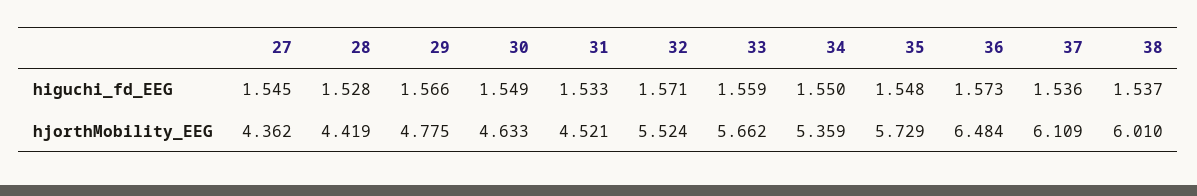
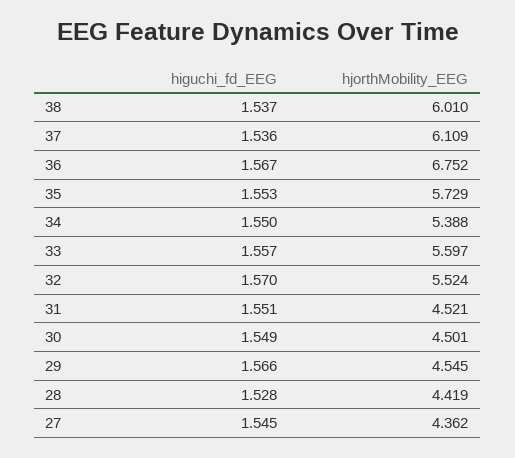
  {
    "27": {
      "higuchi_fd_EEG": 1.545,
      "hjorthMobility_EEG": 4.362
    },
    "28": {
      "higuchi_fd_EEG": 1.528,
      "hjorthMobility_EEG": 4.419
    },
    "29": {
      "higuchi_fd_EEG": 1.566,
-     "hjorthMobility_EEG": 4.775
+     "hjorthMobility_EEG": 4.545
    },
    "30": {
      "higuchi_fd_EEG": 1.549,
-     "hjorthMobility_EEG": 4.633
+     "hjorthMobility_EEG": 4.501
    },
    "31": {
-     "higuchi_fd_EEG": 1.533,
+     "higuchi_fd_EEG": 1.551,
      "hjorthMobility_EEG": 4.521
    },
    "32": {
-     "higuchi_fd_EEG": 1.571,
+     "higuchi_fd_EEG": 1.57,
      "hjorthMobility_EEG": 5.524
    },
    "33": {
-     "higuchi_fd_EEG": 1.559,
+     "higuchi_fd_EEG": 1.557,
-     "hjorthMobility_EEG": 5.662
+     "hjorthMobility_EEG": 5.597
    },
    "34": {
      "higuchi_fd_EEG": 1.55,
-     "hjorthMobility_EEG": 5.359
+     "hjorthMobility_EEG": 5.388
    },
    "35": {
-     "higuchi_fd_EEG": 1.548,
+     "higuchi_fd_EEG": 1.553,
      "hjorthMobility_EEG": 5.729
    },
    "36": {
-     "higuchi_fd_EEG": 1.573,
+     "higuchi_fd_EEG": 1.567,
-     "hjorthMobility_EEG": 6.484
+     "hjorthMobility_EEG": 6.752
    },
    "37": {
      "higuchi_fd_EEG": 1.536,
      "hjorthMobility_EEG": 6.109
    },
    "38": {
      "higuchi_fd_EEG": 1.537,
      "hjorthMobility_EEG": 6.01
    }
  }

